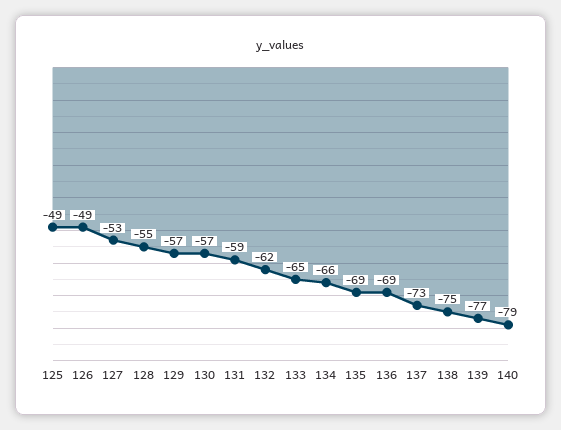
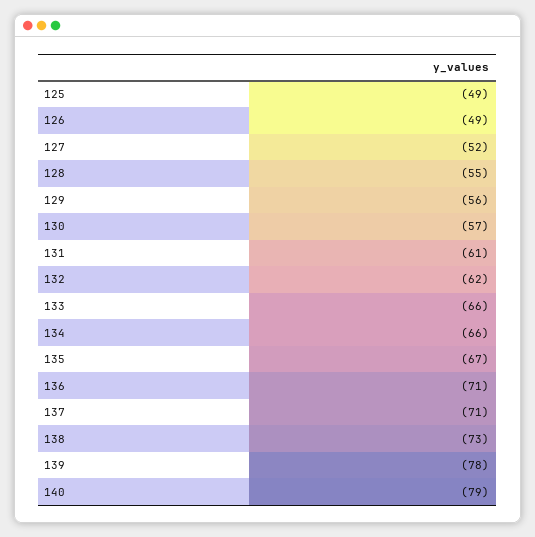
  {
    "125": -49,
    "126": -49,
-   "127": -53,
+   "127": -52,
    "128": -55,
-   "129": -57,
+   "129": -56,
    "130": -57,
-   "131": -59,
+   "131": -61,
    "132": -62,
-   "133": -65,
+   "133": -66,
    "134": -66,
-   "135": -69,
+   "135": -67,
-   "136": -69,
+   "136": -71,
-   "137": -73,
+   "137": -71,
-   "138": -75,
+   "138": -73,
-   "139": -77,
+   "139": -78,
    "140": -79
  }

